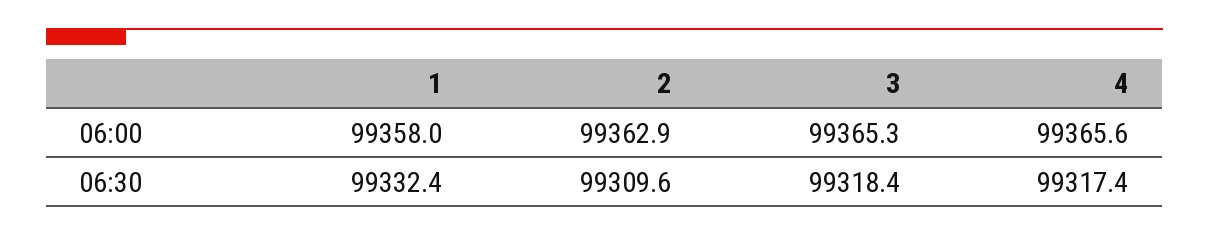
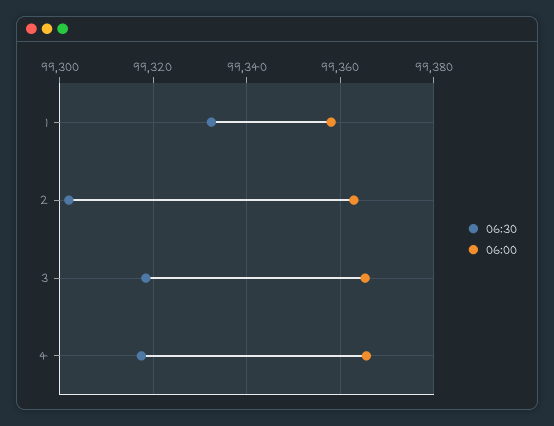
  {
    "06:00": {
      "1": 99358,
      "2": 99362.9,
      "3": 99365.3,
      "4": 99365.6
    },
    "06:30": {
      "1": 99332.4,
-     "2": 99309.6,
+     "2": 99302,
      "3": 99318.4,
      "4": 99317.4
    }
  }

